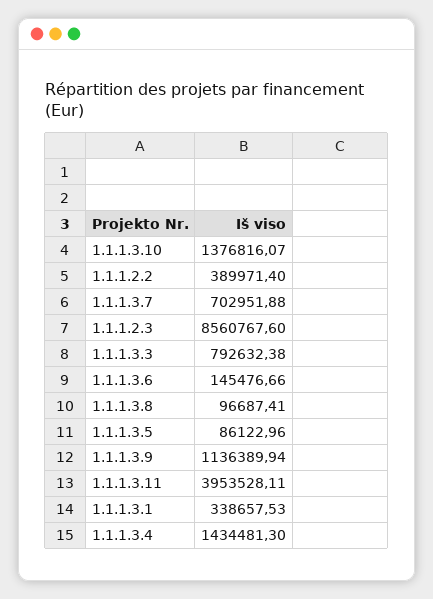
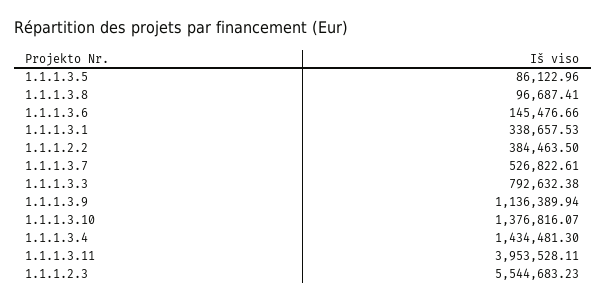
  {
    "1.1.1.3.10": 1376816.07,
-   "1.1.1.2.2": 389971.4,
+   "1.1.1.2.2": 384463.5,
-   "1.1.1.3.7": 702951.88,
+   "1.1.1.3.7": 526822.61,
-   "1.1.1.2.3": 8560767.6,
+   "1.1.1.2.3": 5544683.23,
    "1.1.1.3.3": 792632.38,
    "1.1.1.3.6": 145476.66,
    "1.1.1.3.8": 96687.41,
    "1.1.1.3.5": 86122.96,
    "1.1.1.3.9": 1136389.94,
    "1.1.1.3.11": 3953528.11,
    "1.1.1.3.1": 338657.53,
    "1.1.1.3.4": 1434481.3
  }

